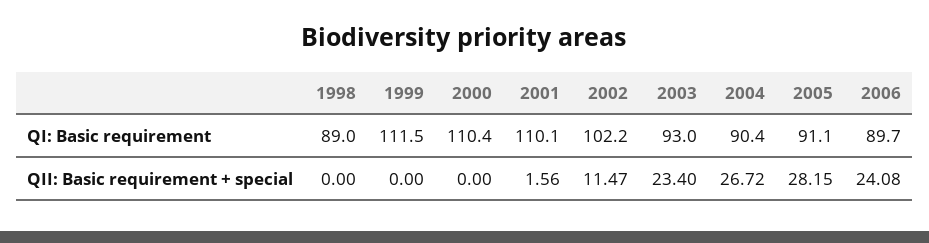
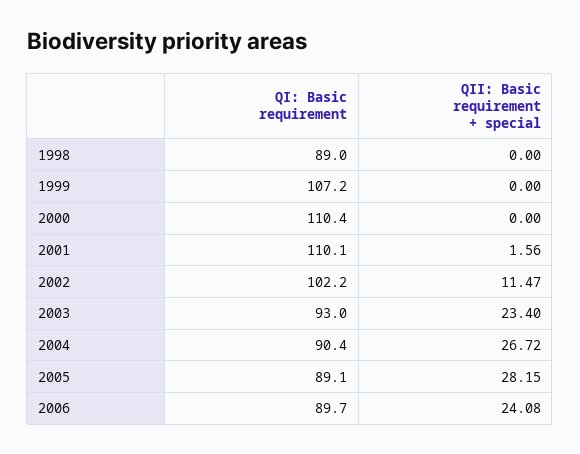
  {
    "1998": {
      "QI: Basic requirement": 89,
      "QII: Basic requirement + special": 0
    },
    "1999": {
-     "QI: Basic requirement": 111.5,
+     "QI: Basic requirement": 107.2,
      "QII: Basic requirement + special": 0
    },
    "2000": {
      "QI: Basic requirement": 110.4,
      "QII: Basic requirement + special": 0
    },
    "2001": {
      "QI: Basic requirement": 110.1,
      "QII: Basic requirement + special": 1.56
    },
    "2002": {
      "QI: Basic requirement": 102.2,
      "QII: Basic requirement + special": 11.47
    },
    "2003": {
      "QI: Basic requirement": 93,
      "QII: Basic requirement + special": 23.4
    },
    "2004": {
      "QI: Basic requirement": 90.4,
      "QII: Basic requirement + special": 26.72
    },
    "2005": {
-     "QI: Basic requirement": 91.1,
+     "QI: Basic requirement": 89.1,
      "QII: Basic requirement + special": 28.15
    },
    "2006": {
      "QI: Basic requirement": 89.7,
      "QII: Basic requirement + special": 24.08
    }
  }

